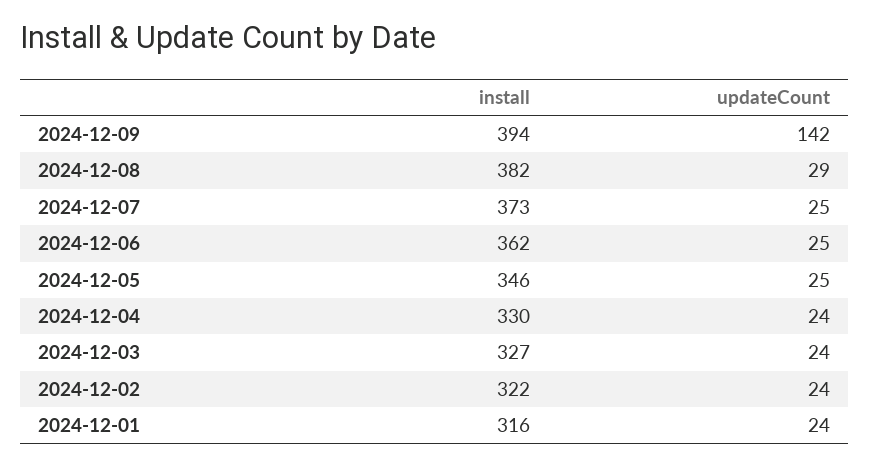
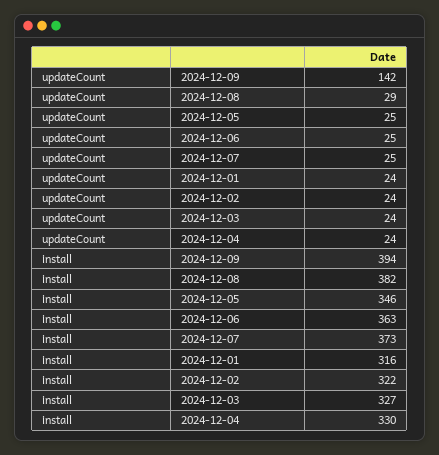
  {
    "install": {
      "2024-12-09": 394,
      "2024-12-08": 382,
      "2024-12-07": 373,
-     "2024-12-06": 362,
+     "2024-12-06": 363,
      "2024-12-05": 346,
      "2024-12-04": 330,
      "2024-12-03": 327,
      "2024-12-02": 322,
      "2024-12-01": 316
    },
    "updateCount": {
      "2024-12-09": 142,
      "2024-12-08": 29,
      "2024-12-07": 25,
      "2024-12-06": 25,
      "2024-12-05": 25,
      "2024-12-04": 24,
      "2024-12-03": 24,
      "2024-12-02": 24,
      "2024-12-01": 24
    }
  }

